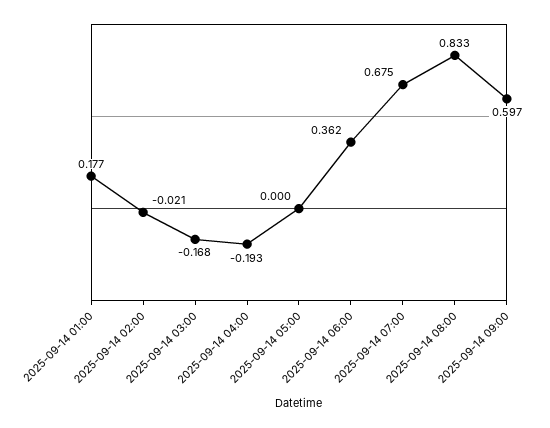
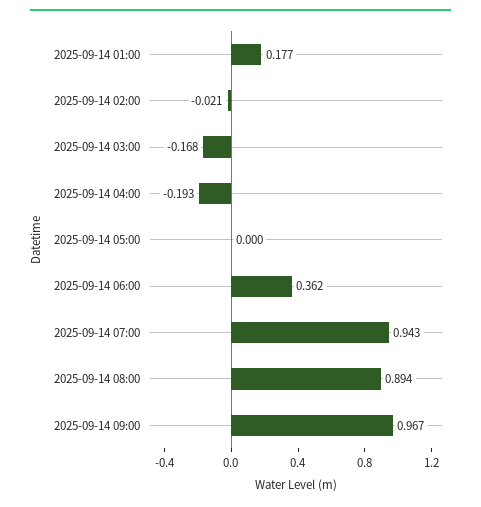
  {
    "2025-09-14 01:00": 0.177,
    "2025-09-14 02:00": -0.021,
    "2025-09-14 03:00": -0.168,
    "2025-09-14 04:00": -0.193,
    "2025-09-14 05:00": 0,
    "2025-09-14 06:00": 0.362,
-   "2025-09-14 07:00": 0.675,
+   "2025-09-14 07:00": 0.943,
-   "2025-09-14 08:00": 0.833,
+   "2025-09-14 08:00": 0.894,
-   "2025-09-14 09:00": 0.597
+   "2025-09-14 09:00": 0.967
  }

